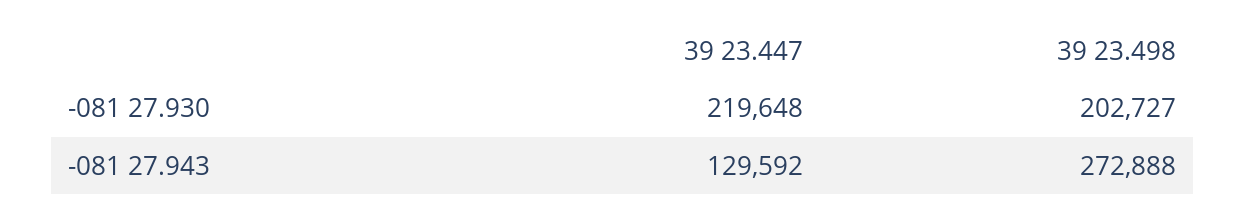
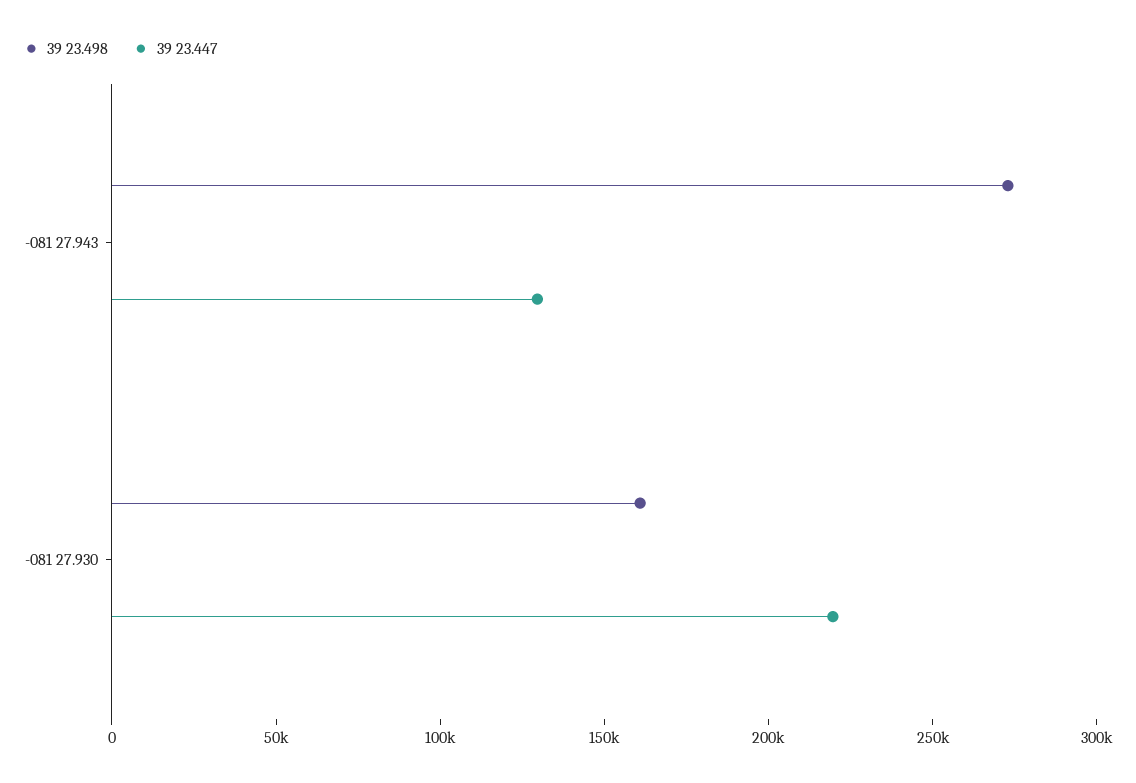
  {
    "39 23.447": {
      "-081 27.930": 219648,
      "-081 27.943": 129592
    },
    "39 23.498": {
-     "-081 27.930": 202727,
+     "-081 27.930": 160000,
      "-081 27.943": 272888
    }
  }

